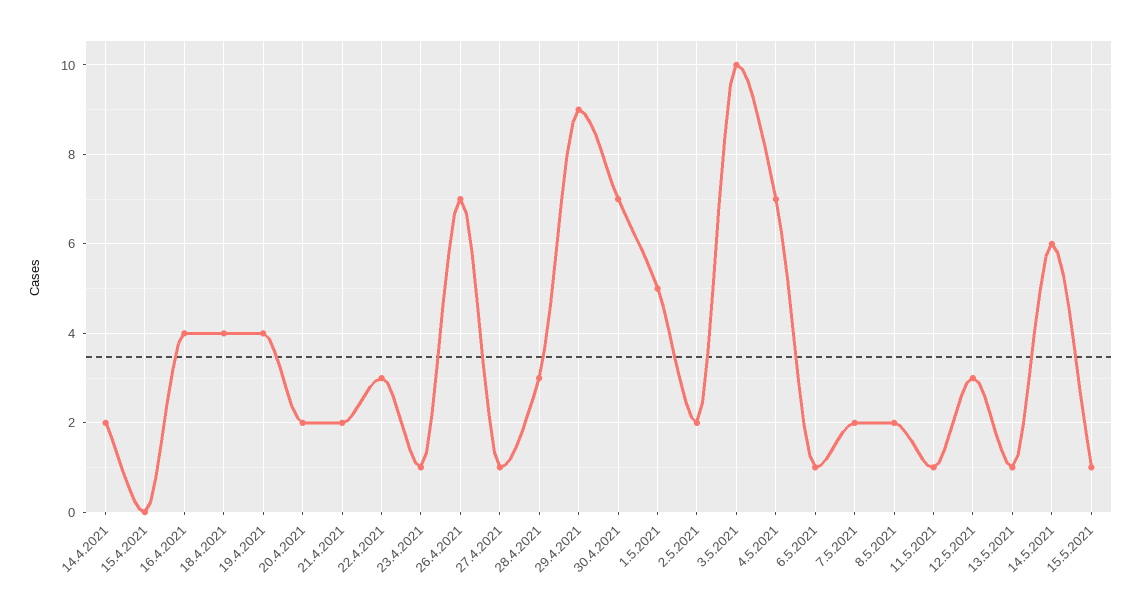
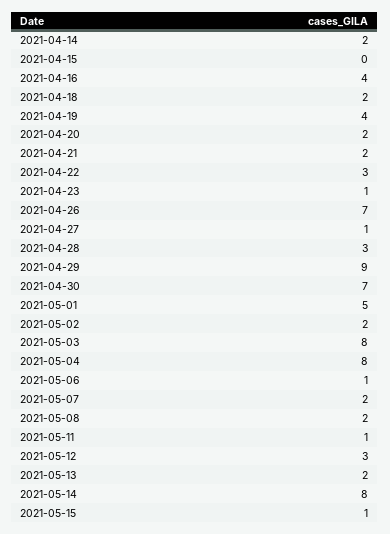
  {
    "14.4.2021": 2,
    "15.4.2021": 0,
    "16.4.2021": 4,
-   "18.4.2021": 4,
+   "18.4.2021": 2,
    "19.4.2021": 4,
    "20.4.2021": 2,
    "21.4.2021": 2,
    "22.4.2021": 3,
    "23.4.2021": 1,
    "26.4.2021": 7,
    "27.4.2021": 1,
    "28.4.2021": 3,
    "29.4.2021": 9,
    "30.4.2021": 7,
    "1.5.2021": 5,
    "2.5.2021": 2,
-   "3.5.2021": 10,
+   "3.5.2021": 8,
-   "4.5.2021": 7,
+   "4.5.2021": 8,
    "6.5.2021": 1,
    "7.5.2021": 2,
    "8.5.2021": 2,
    "11.5.2021": 1,
    "12.5.2021": 3,
-   "13.5.2021": 1,
+   "13.5.2021": 2,
-   "14.5.2021": 6,
+   "14.5.2021": 8,
    "15.5.2021": 1
  }

